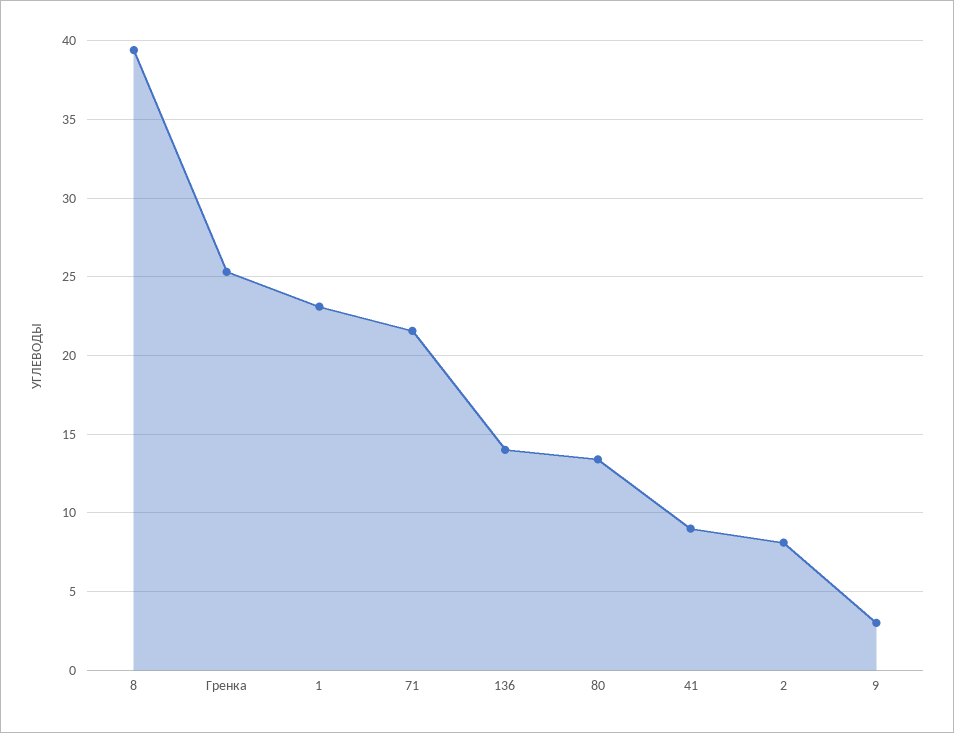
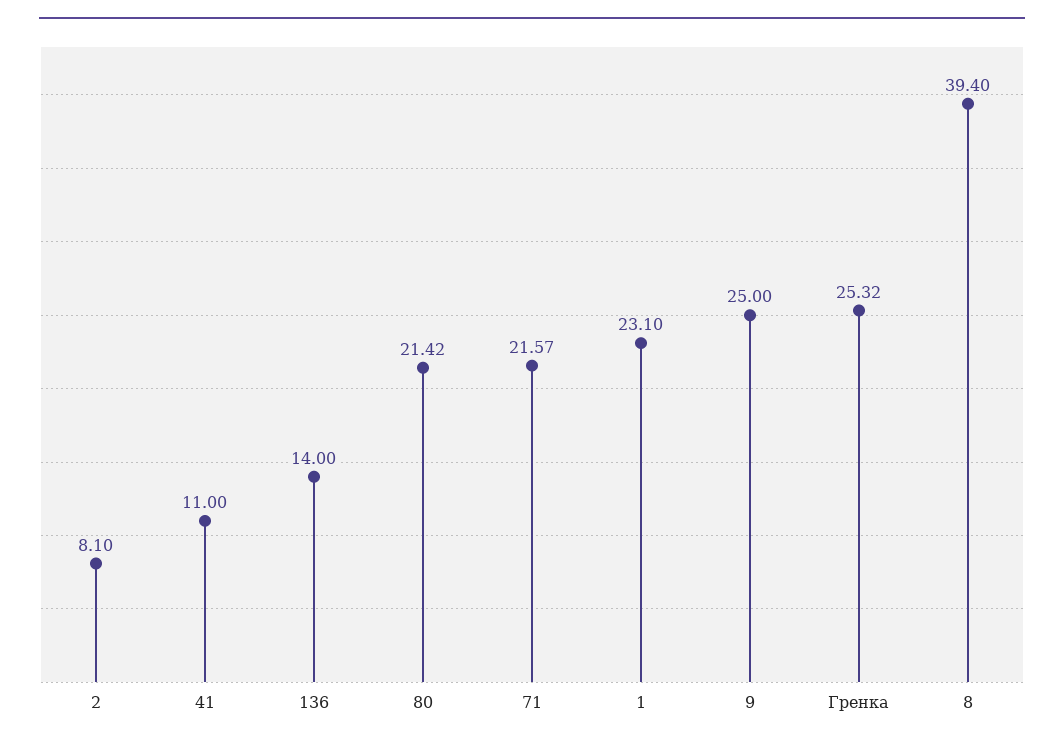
  {
    "8": 39.4,
    "Гренка": 25.32,
    "1": 23.1,
    "71": 21.57,
    "136": 14,
-   "80": 13.5,
+   "80": 21.42,
-   "41": 9,
+   "41": 11,
    "2": 8.1,
-   "9": 3
+   "9": 25
  }

